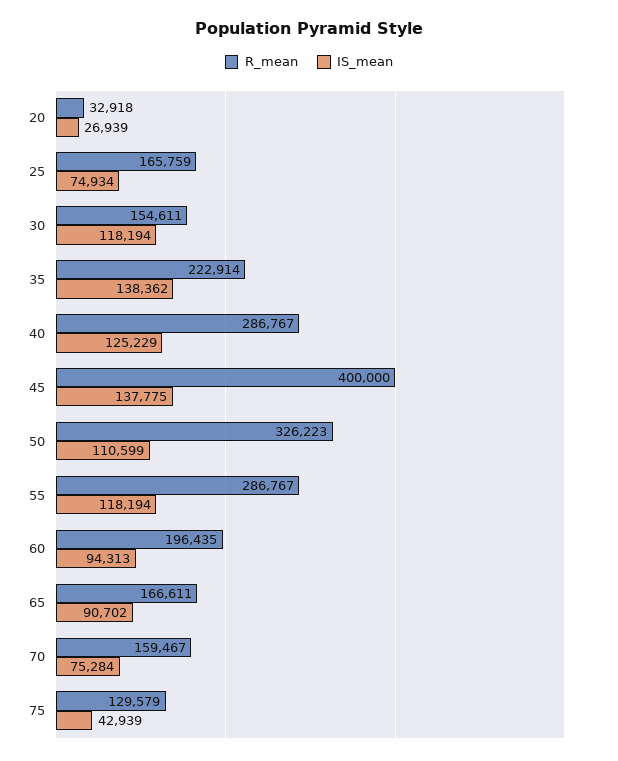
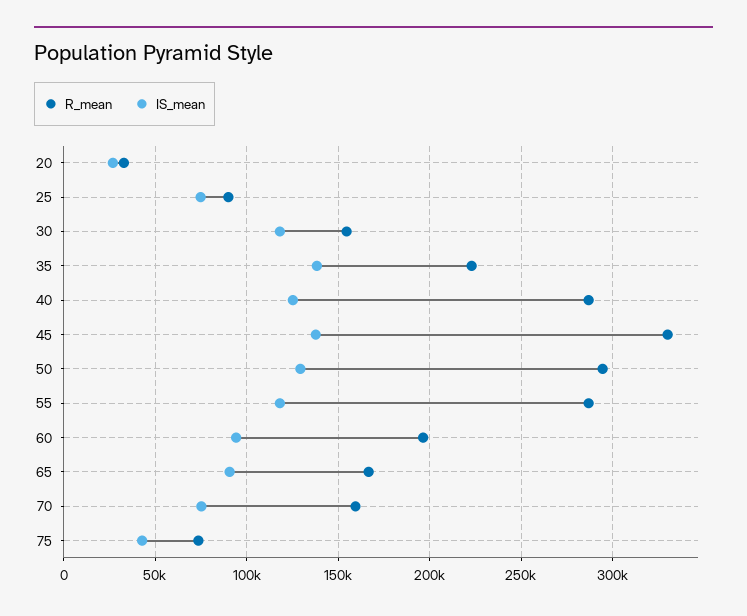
  {
    "R_mean": {
      "20": 32918,
-     "25": 165759,
+     "25": 90000,
      "30": 154611,
      "35": 222914,
      "40": 286767,
-     "45": 400000,
+     "45": 330000,
-     "50": 326223,
+     "50": 295000,
      "55": 286767,
      "60": 196435,
      "65": 166611,
      "70": 159467,
-     "75": 129579
+     "75": 75000
    },
    "IS_mean": {
      "20": 26939,
      "25": 74934,
      "30": 118194,
      "35": 138362,
      "40": 125229,
      "45": 137775,
-     "50": 110599,
+     "50": 130000,
      "55": 118194,
      "60": 94313,
      "65": 90702,
      "70": 75284,
      "75": 42939
    }
  }

